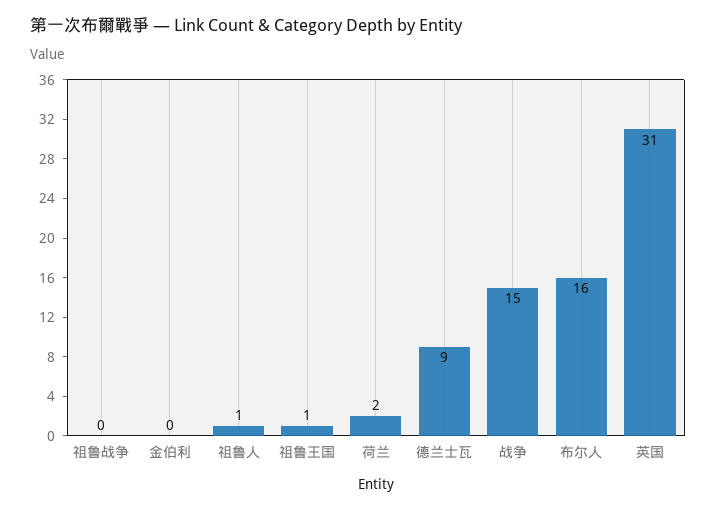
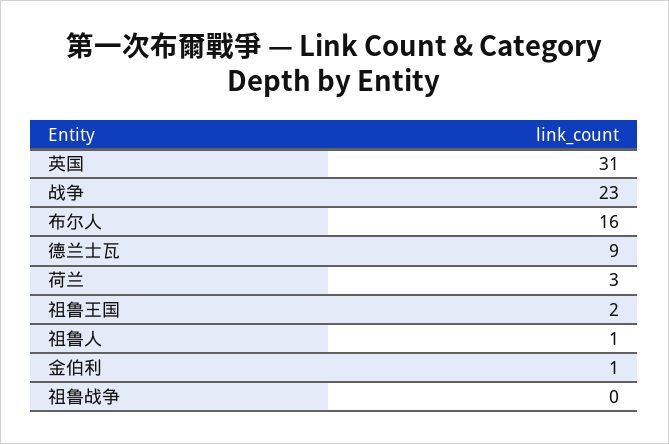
  {
    "祖鲁战争": 0,
-   "金伯利": 0,
+   "金伯利": 1,
    "祖鲁人": 1,
-   "祖鲁王国": 1,
+   "祖鲁王国": 2,
-   "荷兰": 2,
+   "荷兰": 3,
    "德兰士瓦": 9,
-   "战争": 15,
+   "战争": 23,
    "布尔人": 16,
    "英国": 31
  }

